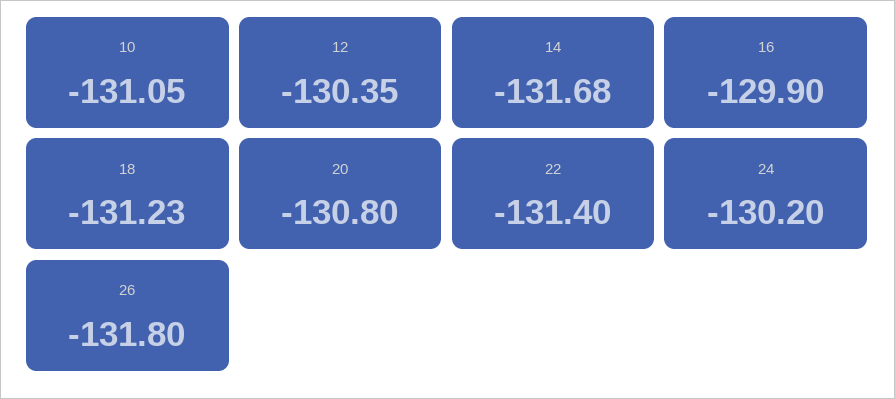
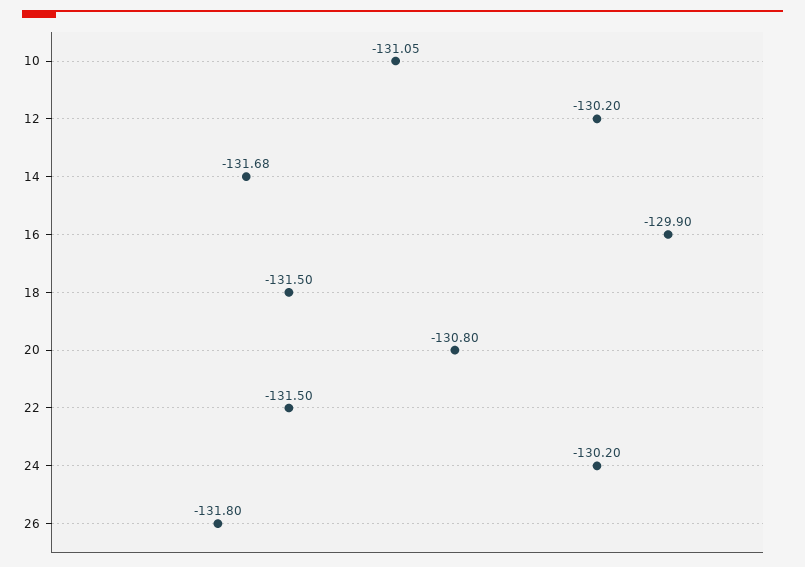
  {
    "10": -131.05,
-   "12": -130.35,
+   "12": -130.2,
    "14": -131.68,
    "16": -129.9,
-   "18": -131.23,
+   "18": -131.5,
    "20": -130.8,
-   "22": -131.4,
+   "22": -131.5,
    "24": -130.2,
    "26": -131.8
  }

